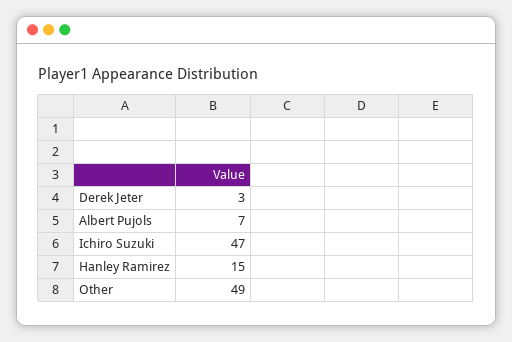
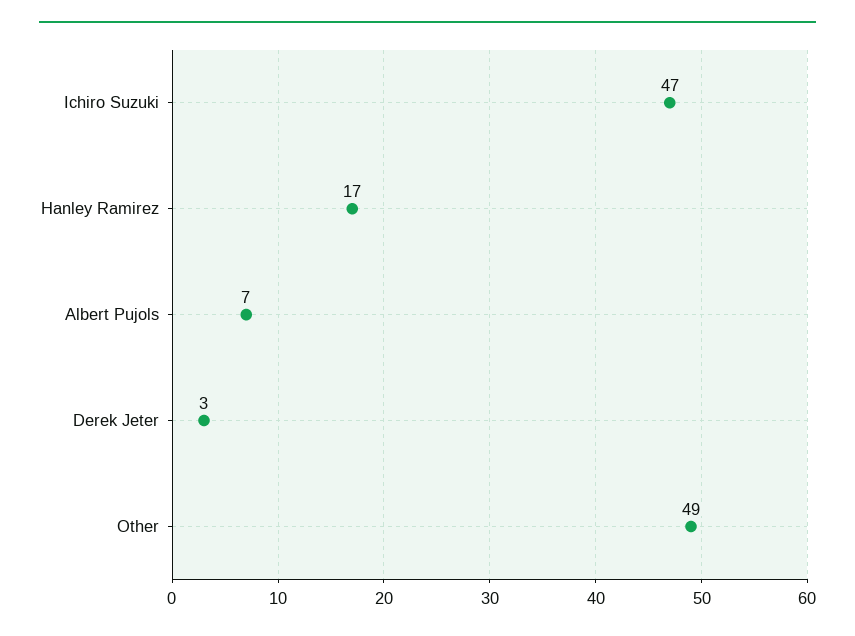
  {
    "Derek Jeter": 3,
    "Albert Pujols": 7,
    "Ichiro Suzuki": 47,
-   "Hanley Ramirez": 15,
+   "Hanley Ramirez": 17,
    "Other": 49
  }

